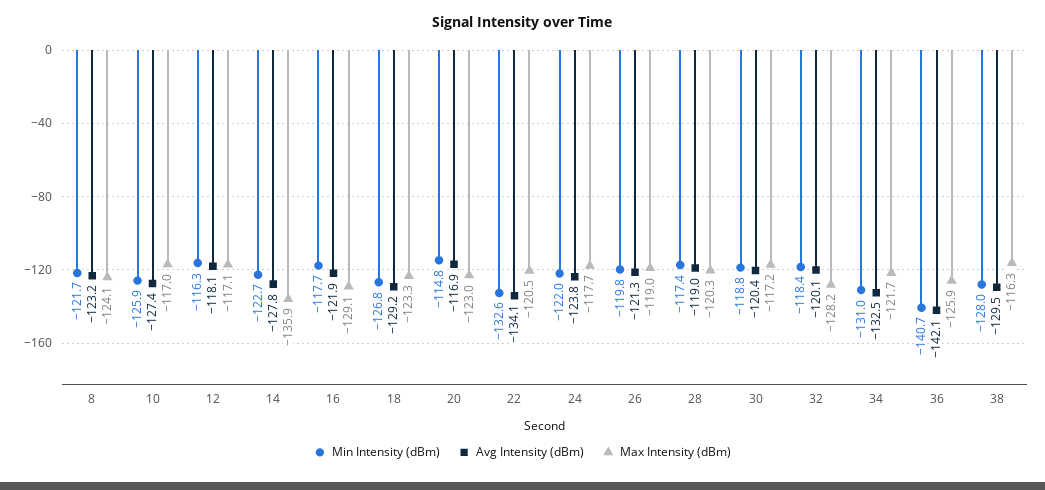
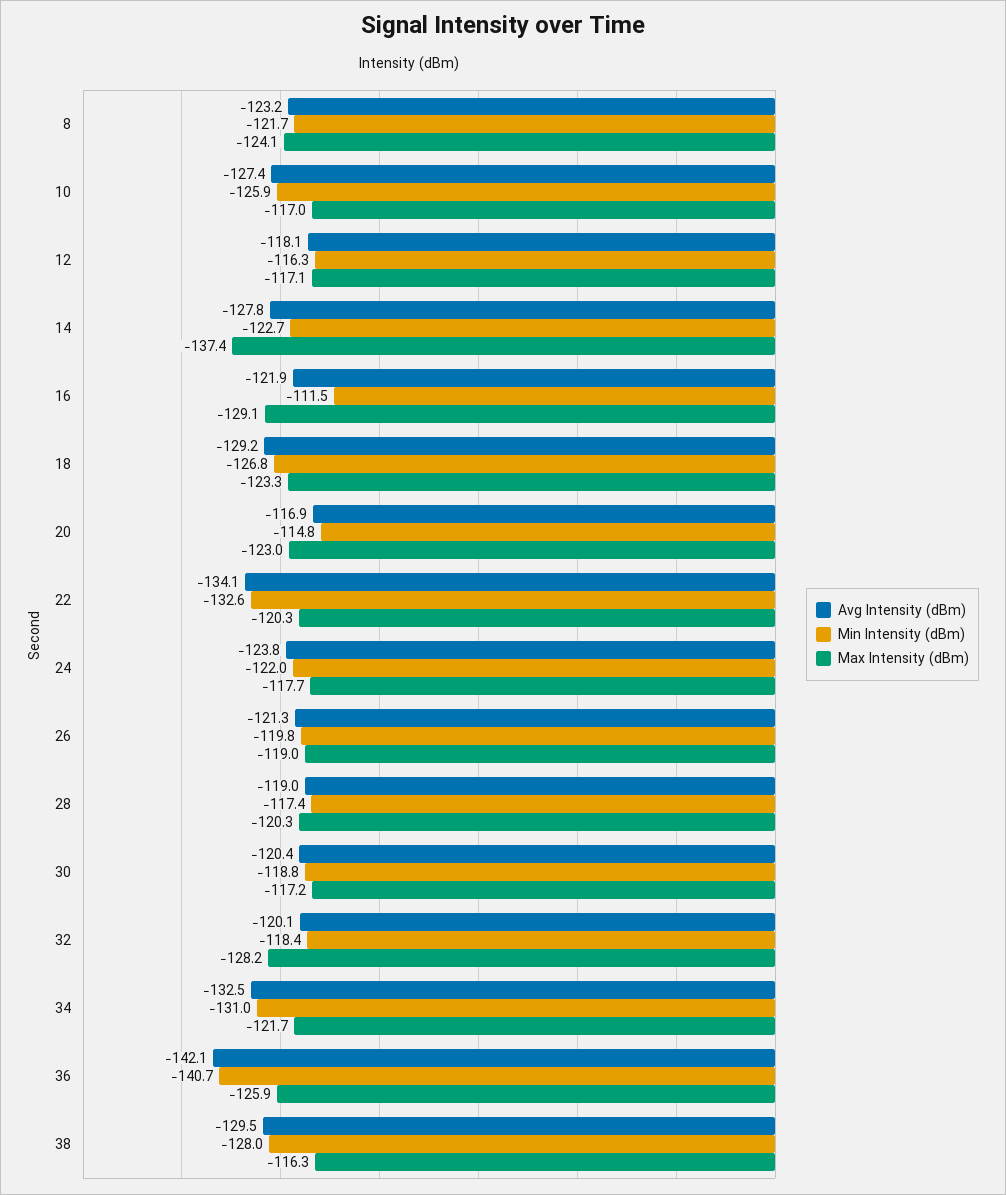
  {
    "Min Intensity (dBm)": {
      "8": -121.7,
      "10": -125.9,
      "12": -116.3,
      "14": -122.7,
-     "16": -117.7,
+     "16": -111.5,
      "18": -126.8,
      "20": -114.8,
      "22": -132.6,
      "24": -122,
      "26": -119.8,
      "28": -117.4,
      "30": -118.8,
      "32": -118.4,
      "34": -131,
      "36": -140.7,
      "38": -128
    },
    "Avg Intensity (dBm)": {
      "8": -123.2,
      "10": -127.4,
      "12": -118.1,
      "14": -127.8,
      "16": -121.9,
      "18": -129.2,
      "20": -116.9,
      "22": -134.1,
      "24": -123.8,
      "26": -121.3,
      "28": -119,
      "30": -120.4,
      "32": -120.1,
      "34": -132.5,
      "36": -142.1,
      "38": -129.5
    },
    "Max Intensity (dBm)": {
      "8": -124.1,
      "10": -117,
      "12": -117.1,
-     "14": -135.9,
+     "14": -137.4,
      "16": -129.1,
      "18": -123.3,
      "20": -123,
-     "22": -120.5,
+     "22": -120.3,
      "24": -117.7,
      "26": -119,
      "28": -120.3,
      "30": -117.2,
      "32": -128.2,
      "34": -121.7,
      "36": -125.9,
      "38": -116.3
    }
  }

